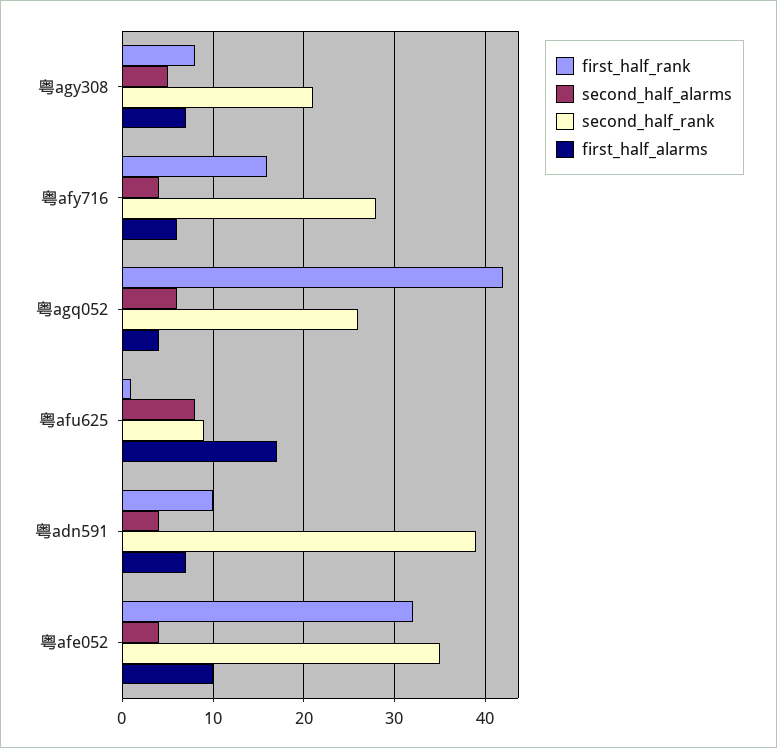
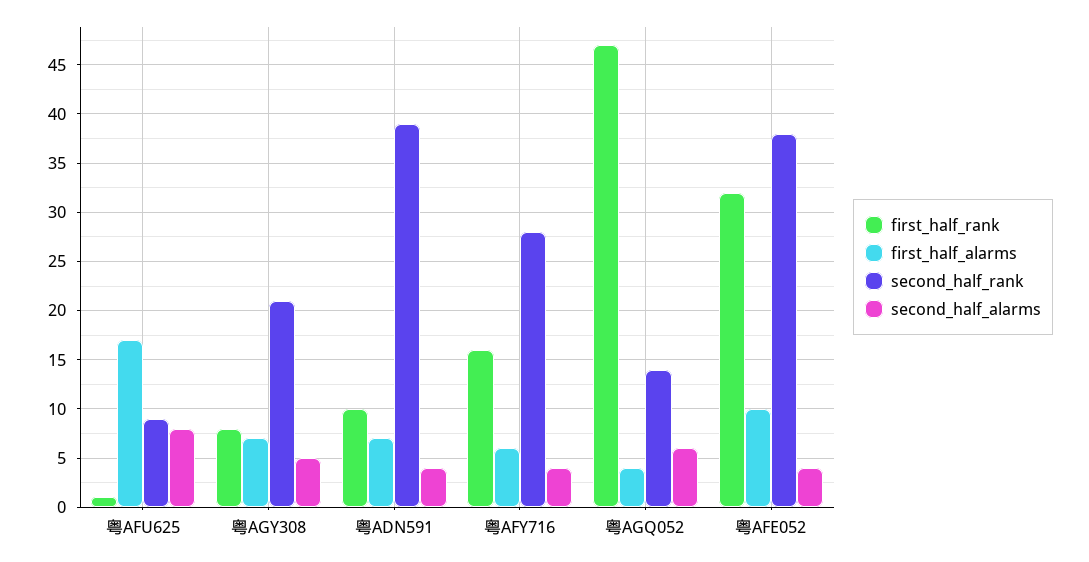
  {
    "first_half_rank": {
      "粤agy308": 8,
      "粤afy716": 16,
-     "粤agq052": 42,
+     "粤agq052": 47,
      "粤afu625": 1,
      "粤adn591": 10,
      "粤afe052": 32
    },
    "second_half_alarms": {
      "粤agy308": 5,
      "粤afy716": 4,
      "粤agq052": 6,
      "粤afu625": 8,
      "粤adn591": 4,
      "粤afe052": 4
    },
    "second_half_rank": {
      "粤agy308": 21,
      "粤afy716": 28,
-     "粤agq052": 26,
+     "粤agq052": 14,
      "粤afu625": 9,
      "粤adn591": 39,
-     "粤afe052": 35
+     "粤afe052": 38
    },
    "first_half_alarms": {
      "粤agy308": 7,
      "粤afy716": 6,
      "粤agq052": 4,
      "粤afu625": 17,
      "粤adn591": 7,
      "粤afe052": 10
    }
  }

